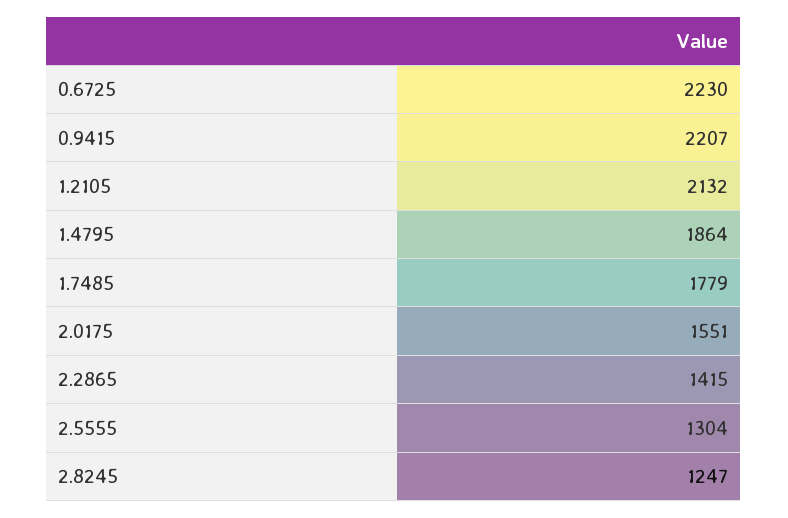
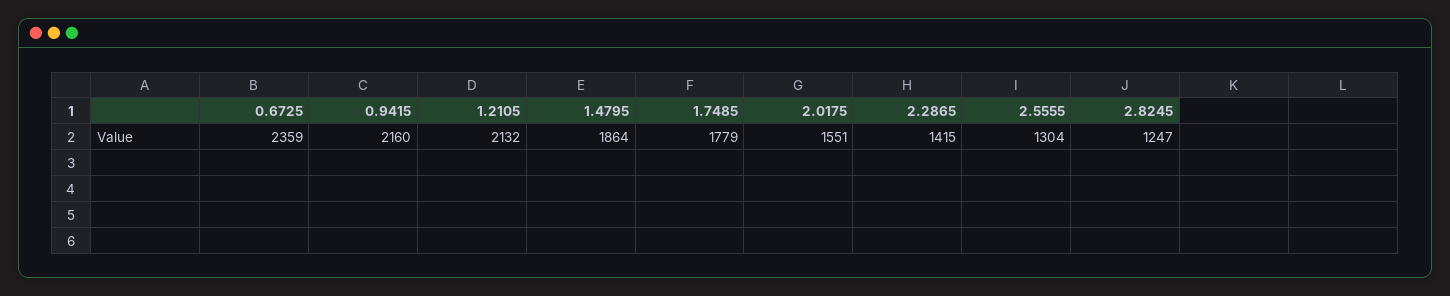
  {
-   "0.6725": 2230,
+   "0.6725": 2359,
-   "0.9415": 2207,
+   "0.9415": 2160,
    "1.2105": 2132,
    "1.4795": 1864,
    "1.7485": 1779,
    "2.0175": 1551,
    "2.2865": 1415,
    "2.5555": 1304,
    "2.8245": 1247
  }

